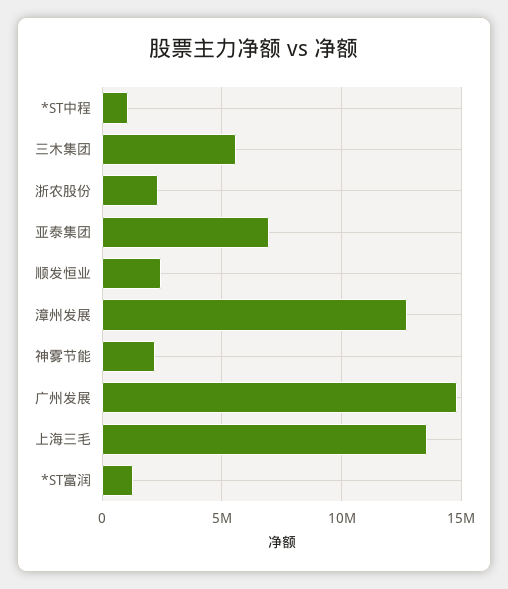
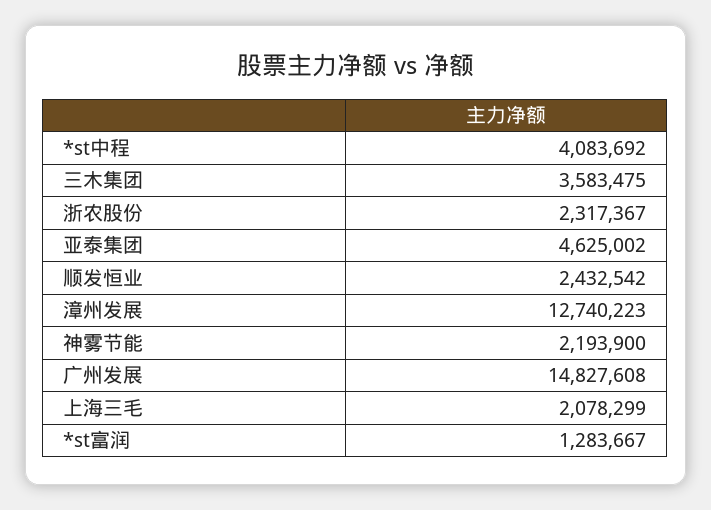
  {
-   "*ST中程": 1000000,
+   "*ST中程": 4083692,
-   "三木集团": 5500000,
+   "三木集团": 3583475,
    "浙农股份": 2317367,
-   "亚泰集团": 7000000,
+   "亚泰集团": 4625002,
    "顺发恒业": 2432542,
    "漳州发展": 12740223,
    "神雾节能": 2193900,
    "广州发展": 14827608,
-   "上海三毛": 13500000,
+   "上海三毛": 2078299,
    "*ST富润": 1283667
  }

